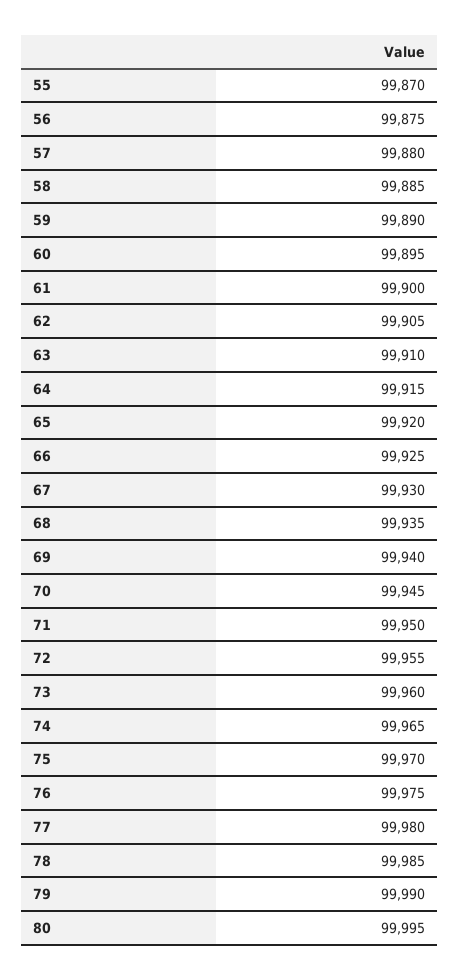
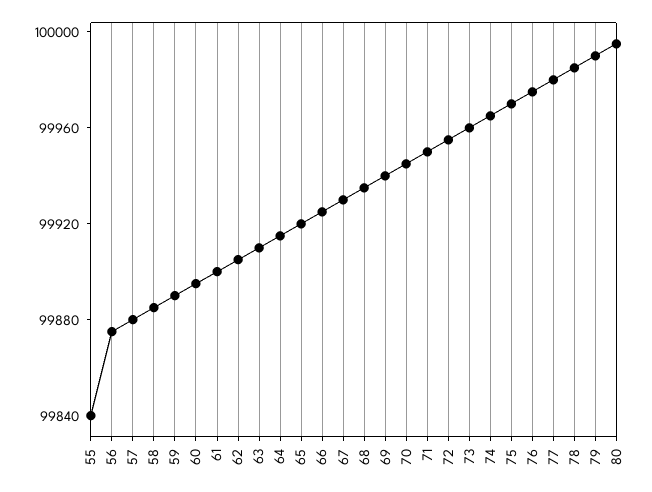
  {
-   "55": 99870,
+   "55": 99840,
    "56": 99875,
    "57": 99880,
    "58": 99885,
    "59": 99890,
    "60": 99895,
    "61": 99900,
    "62": 99905,
    "63": 99910,
    "64": 99915,
    "65": 99920,
    "66": 99925,
    "67": 99930,
    "68": 99935,
    "69": 99940,
    "70": 99945,
    "71": 99950,
    "72": 99955,
    "73": 99960,
    "74": 99965,
    "75": 99970,
    "76": 99975,
    "77": 99980,
    "78": 99985,
    "79": 99990,
    "80": 99995
  }

